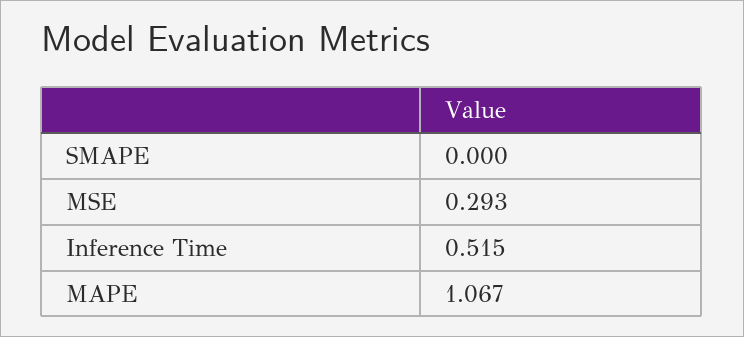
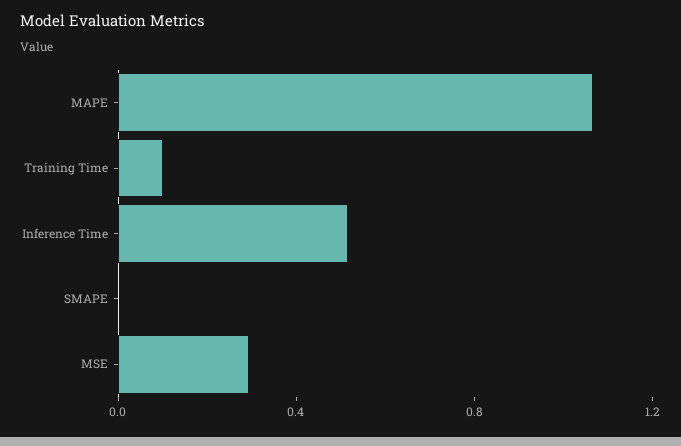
  {
    "SMAPE": 0,
    "MSE": 0.293,
    "Inference Time": 0.515,
-   "MAPE": 1.067
+   "MAPE": 1.067,
+   "Training Time": 0.1
  }

